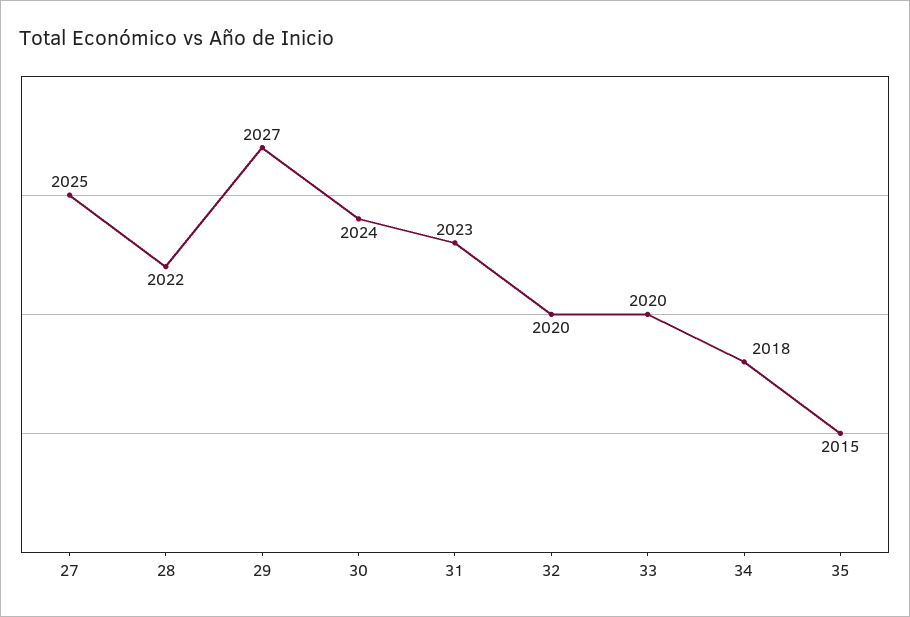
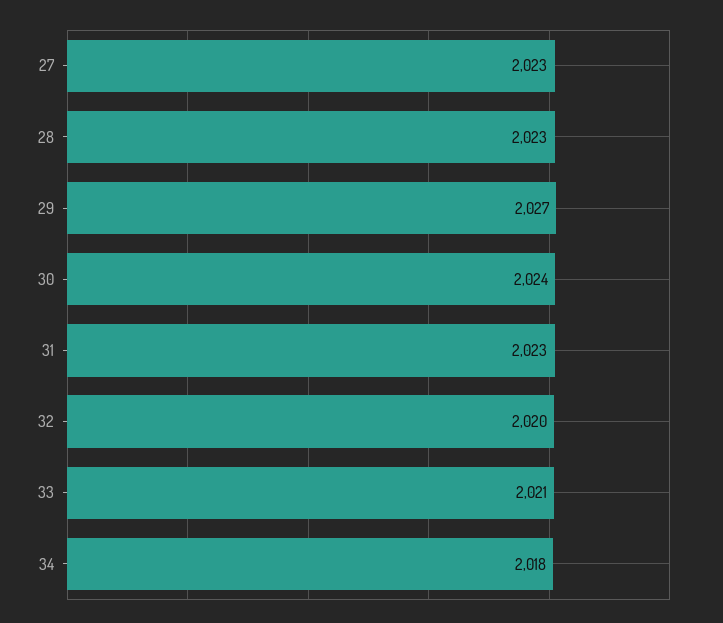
  {
-   "27": 2025,
+   "27": 2023,
-   "28": 2022,
+   "28": 2023,
    "29": 2027,
    "30": 2024,
    "31": 2023,
    "32": 2020,
-   "33": 2020,
+   "33": 2021,
-   "34": 2018,
+   "34": 2018
-   "35": 2015
  }

